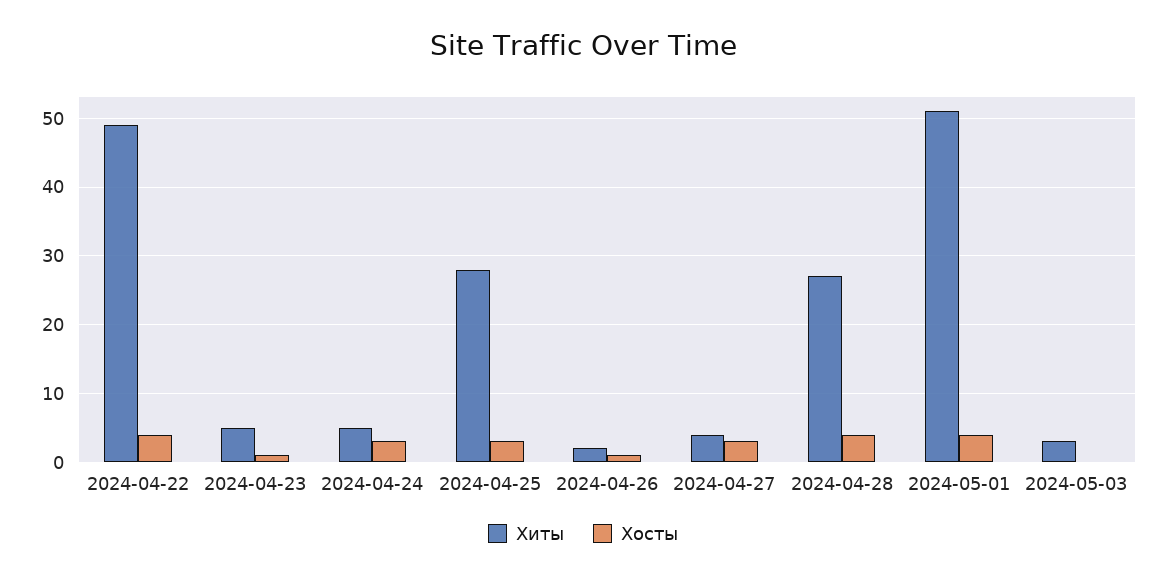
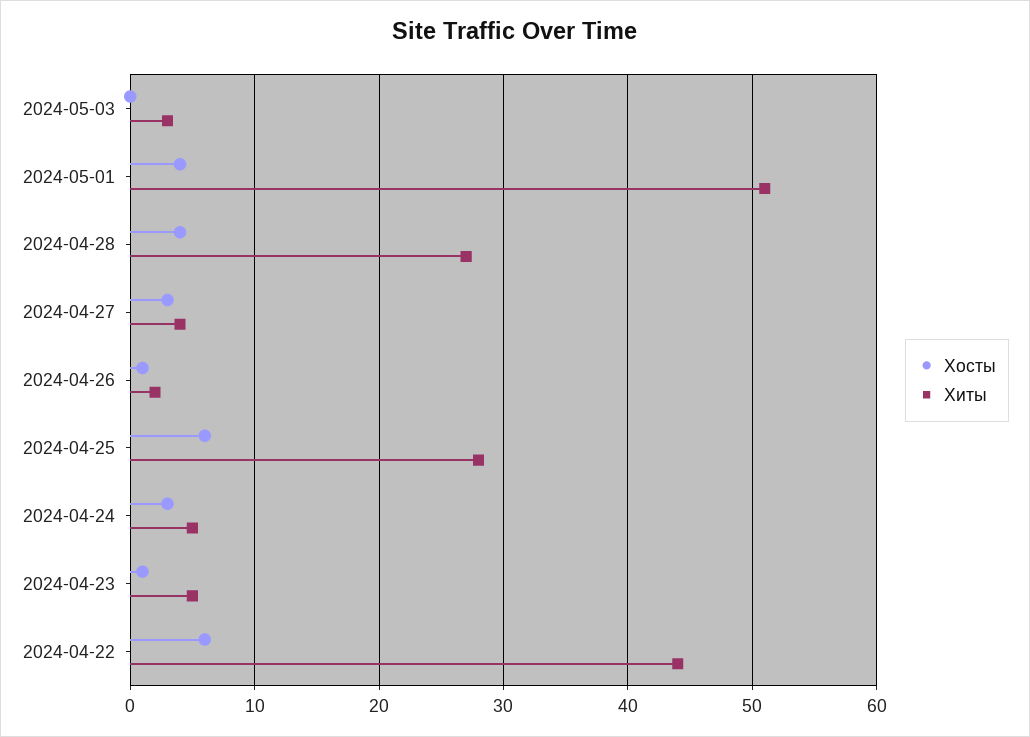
  {
    "Хиты": {
-     "2024-04-22": 49,
+     "2024-04-22": 44,
      "2024-04-23": 5,
      "2024-04-24": 5,
      "2024-04-25": 28,
      "2024-04-26": 2,
      "2024-04-27": 4,
      "2024-04-28": 27,
      "2024-05-01": 51,
      "2024-05-03": 3
    },
    "Хосты": {
-     "2024-04-22": 4,
+     "2024-04-22": 6,
      "2024-04-23": 1,
      "2024-04-24": 3,
-     "2024-04-25": 3,
+     "2024-04-25": 6,
      "2024-04-26": 1,
      "2024-04-27": 3,
      "2024-04-28": 4,
      "2024-05-01": 4,
      "2024-05-03": 0
    }
  }

